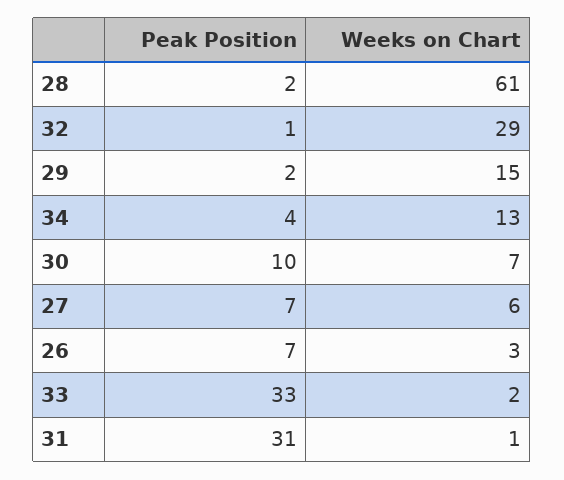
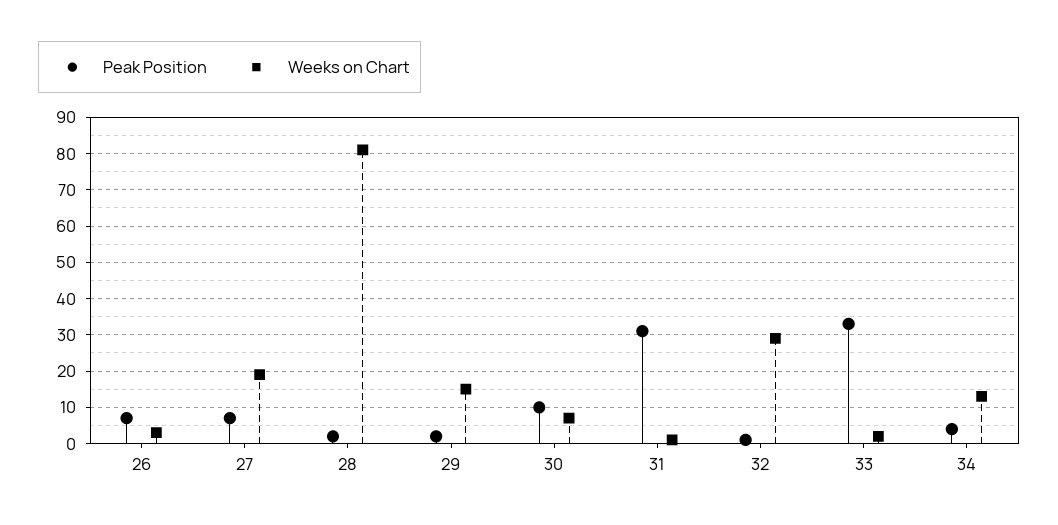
  {
    "Peak Position": {
      "28": 2,
      "32": 1,
      "29": 2,
      "34": 4,
      "30": 10,
      "27": 7,
      "26": 7,
      "33": 33,
      "31": 31
    },
    "Weeks on Chart": {
-     "28": 61,
+     "28": 80,
      "32": 29,
      "29": 15,
      "34": 13,
      "30": 7,
-     "27": 6,
+     "27": 20,
      "26": 3,
      "33": 2,
      "31": 1
    }
  }

